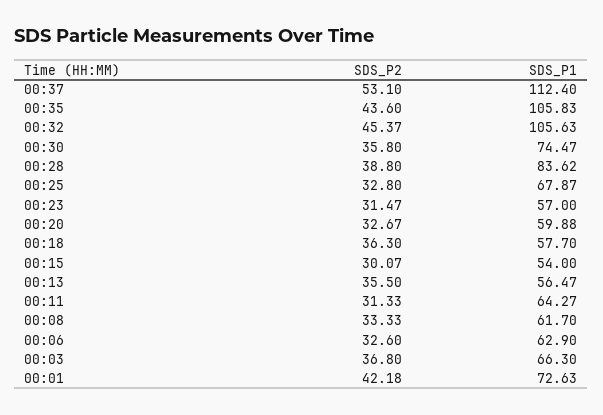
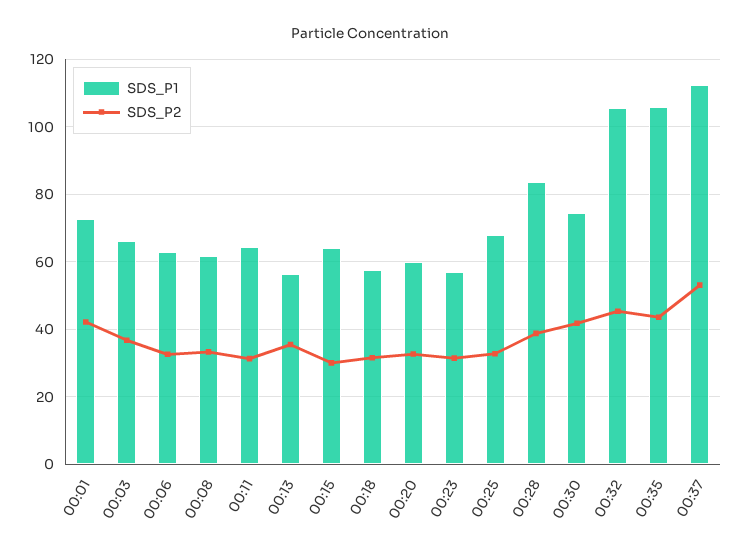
  {
    "SDS_P2": {
      "00:37": 53.1,
      "00:35": 43.6,
      "00:32": 45.37,
-     "00:30": 35.8,
+     "00:30": 42,
      "00:28": 38.8,
      "00:25": 32.8,
      "00:23": 31.47,
      "00:20": 32.67,
-     "00:18": 36.3,
+     "00:18": 32,
      "00:15": 30.07,
      "00:13": 35.5,
      "00:11": 31.33,
      "00:08": 33.33,
      "00:06": 32.6,
      "00:03": 36.8,
      "00:01": 42.18
    },
    "SDS_P1": {
      "00:37": 112.4,
      "00:35": 105.83,
      "00:32": 105.63,
      "00:30": 74.47,
      "00:28": 83.62,
      "00:25": 67.87,
      "00:23": 57,
      "00:20": 59.88,
      "00:18": 57.7,
-     "00:15": 54,
+     "00:15": 64,
      "00:13": 56.47,
      "00:11": 64.27,
      "00:08": 61.7,
      "00:06": 62.9,
      "00:03": 66.3,
      "00:01": 72.63
    }
  }

